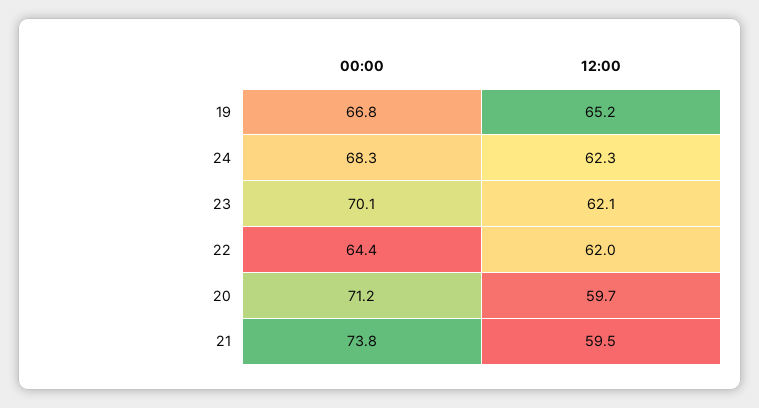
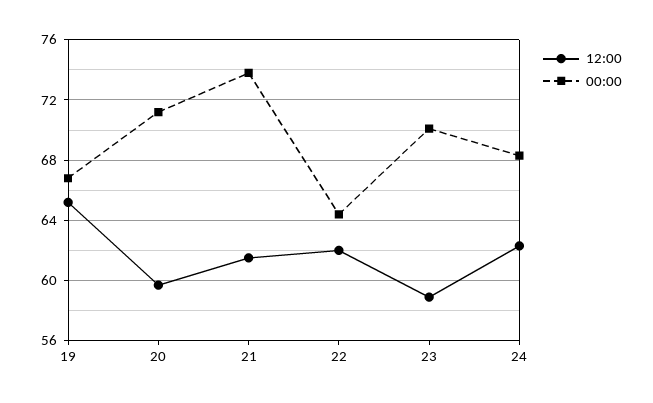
  {
    "00:00": {
      "19": 66.8,
      "24": 68.3,
      "23": 70.1,
      "22": 64.4,
      "20": 71.2,
      "21": 73.8
    },
    "12:00": {
      "19": 65.2,
      "24": 62.3,
-     "23": 62.1,
+     "23": 59,
      "22": 62,
      "20": 59.7,
-     "21": 59.5
+     "21": 61.5
    }
  }

